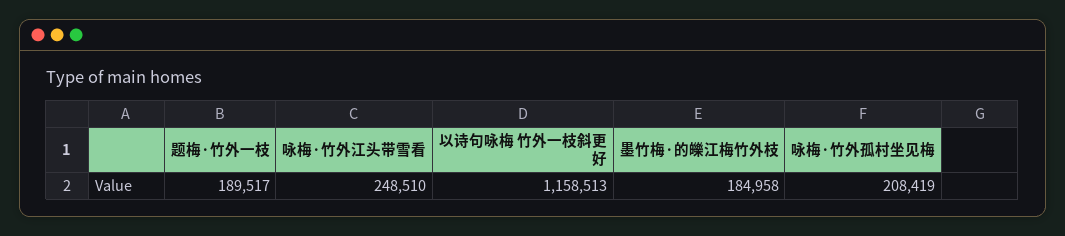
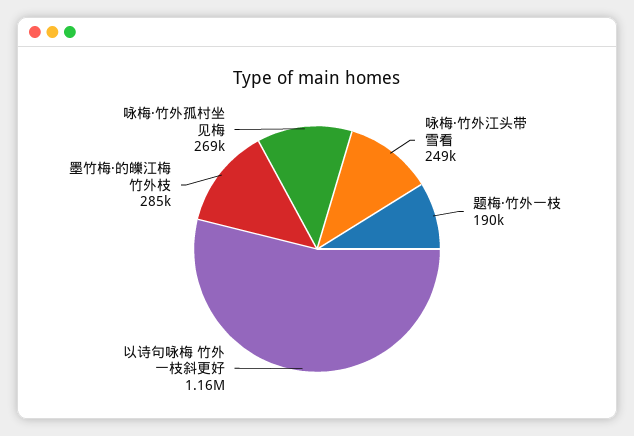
  {
    "题梅·竹外一枝": 189517,
    "咏梅·竹外江头带雪看": 248510,
    "以诗句咏梅 竹外一枝斜更好": 1158513,
-   "墨竹梅·的皪江梅竹外枝": 184958,
+   "墨竹梅·的皪江梅竹外枝": 285000,
-   "咏梅·竹外孤村坐见梅": 208419
+   "咏梅·竹外孤村坐见梅": 269000
  }

